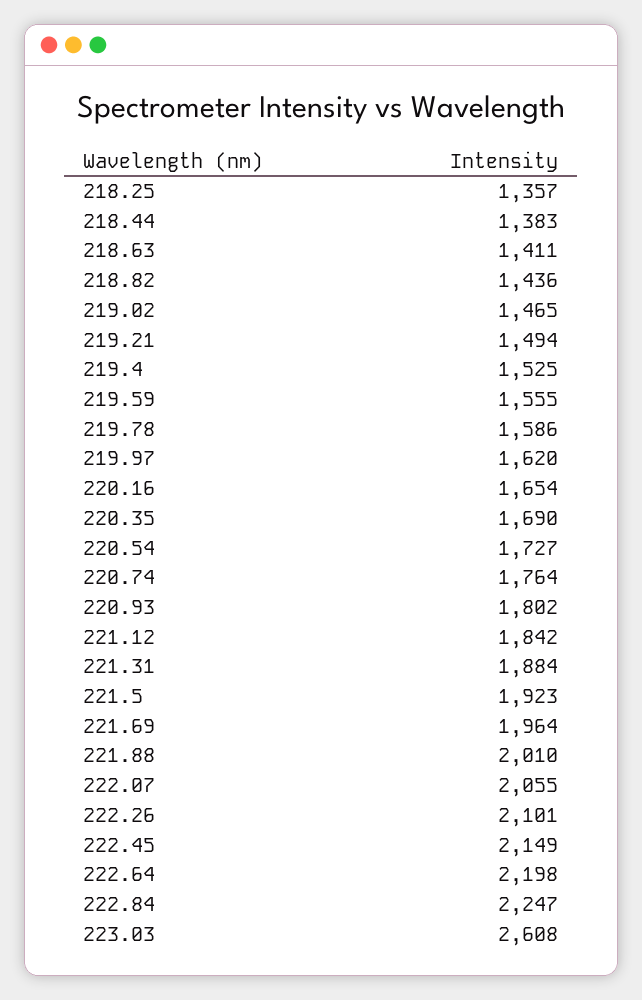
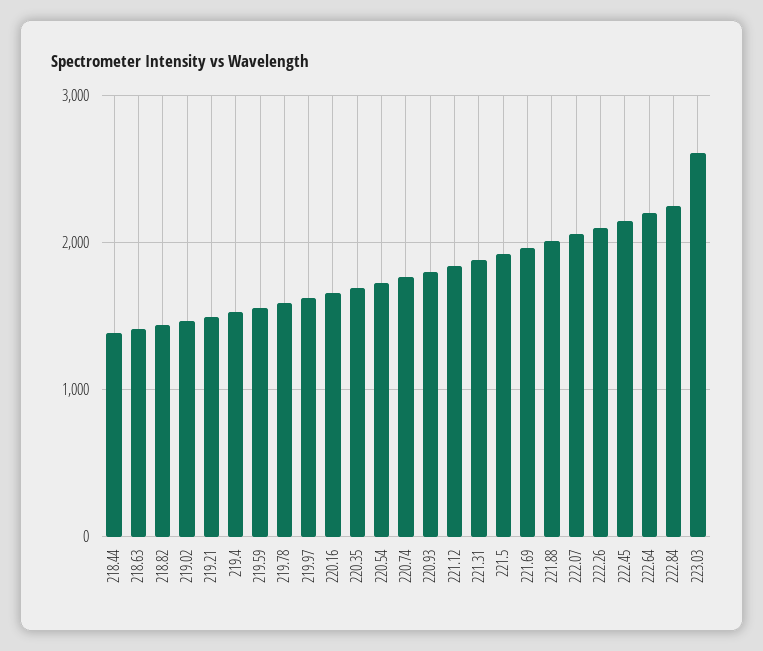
  {
-   "218.25": 1357,
    "218.44": 1383,
    "218.63": 1411,
    "218.82": 1436,
    "219.02": 1465,
    "219.21": 1494,
    "219.4": 1525,
    "219.59": 1555,
    "219.78": 1586,
    "219.97": 1620,
    "220.16": 1654,
    "220.35": 1690,
    "220.54": 1727,
    "220.74": 1764,
    "220.93": 1802,
    "221.12": 1842,
    "221.31": 1884,
    "221.5": 1923,
    "221.69": 1964,
    "221.88": 2010,
    "222.07": 2055,
    "222.26": 2101,
    "222.45": 2149,
    "222.64": 2198,
    "222.84": 2247,
    "223.03": 2608
  }

